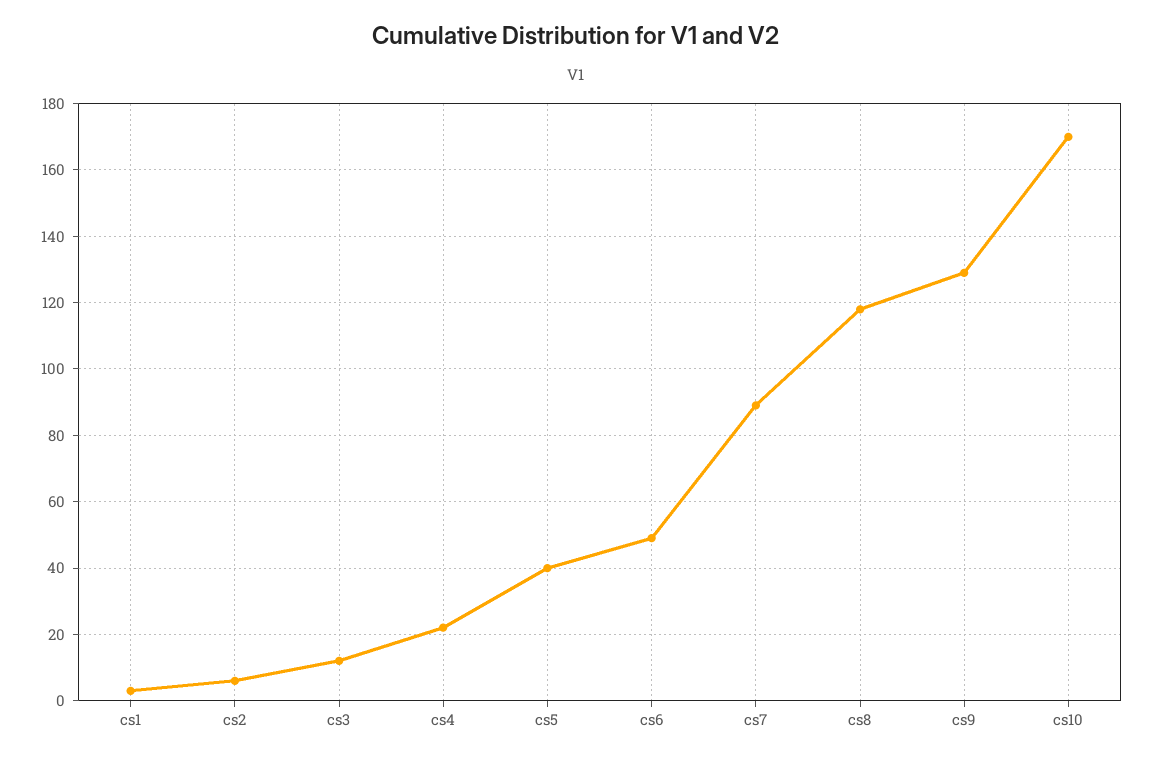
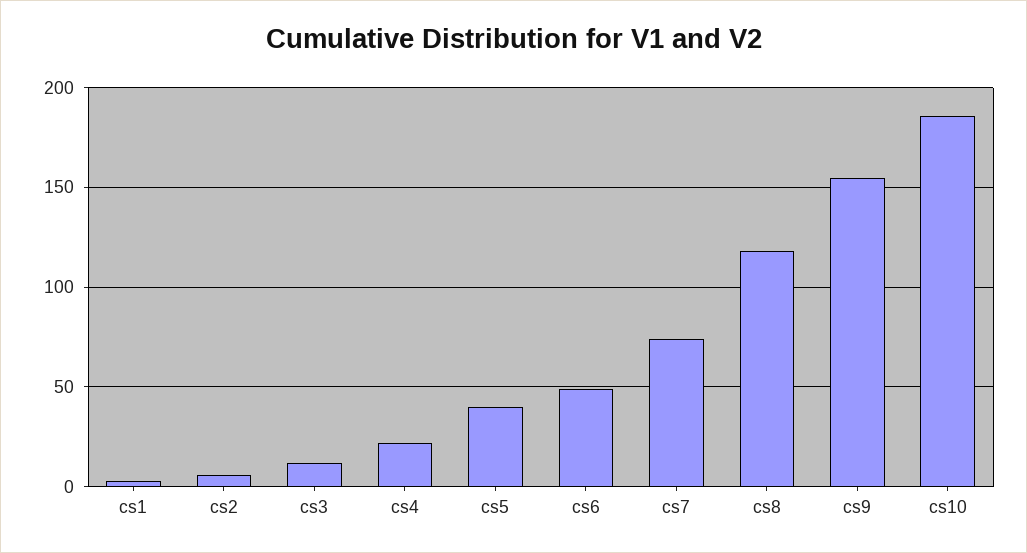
  {
    "cs1": 5,
    "cs2": 5,
    "cs3": 10,
    "cs4": 20,
    "cs5": 40,
    "cs6": 50,
-   "cs7": 90,
+   "cs7": 75,
    "cs8": 120,
-   "cs9": 130,
+   "cs9": 155,
-   "cs10": 170
+   "cs10": 185
  }

